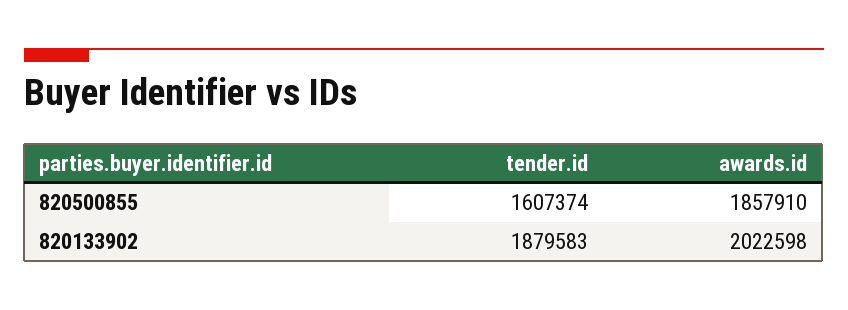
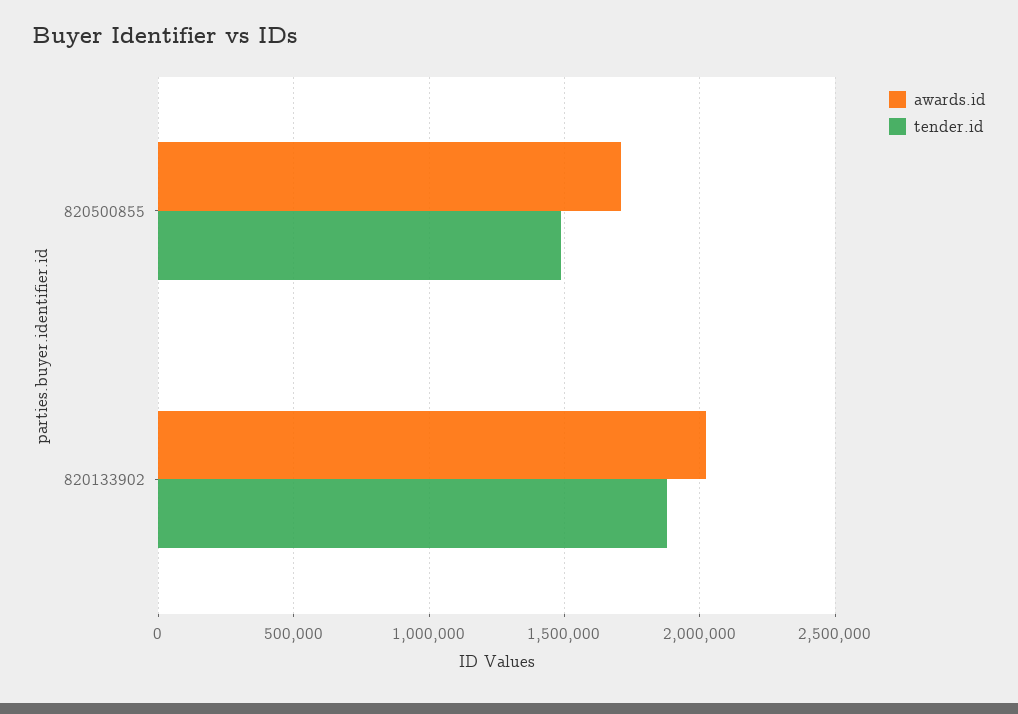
  {
    "tender.id": {
-     "820500855": 1607374,
+     "820500855": 1500000,
      "820133902": 1879583
    },
    "awards.id": {
-     "820500855": 1857910,
+     "820500855": 1700000,
      "820133902": 2022598
    }
  }

